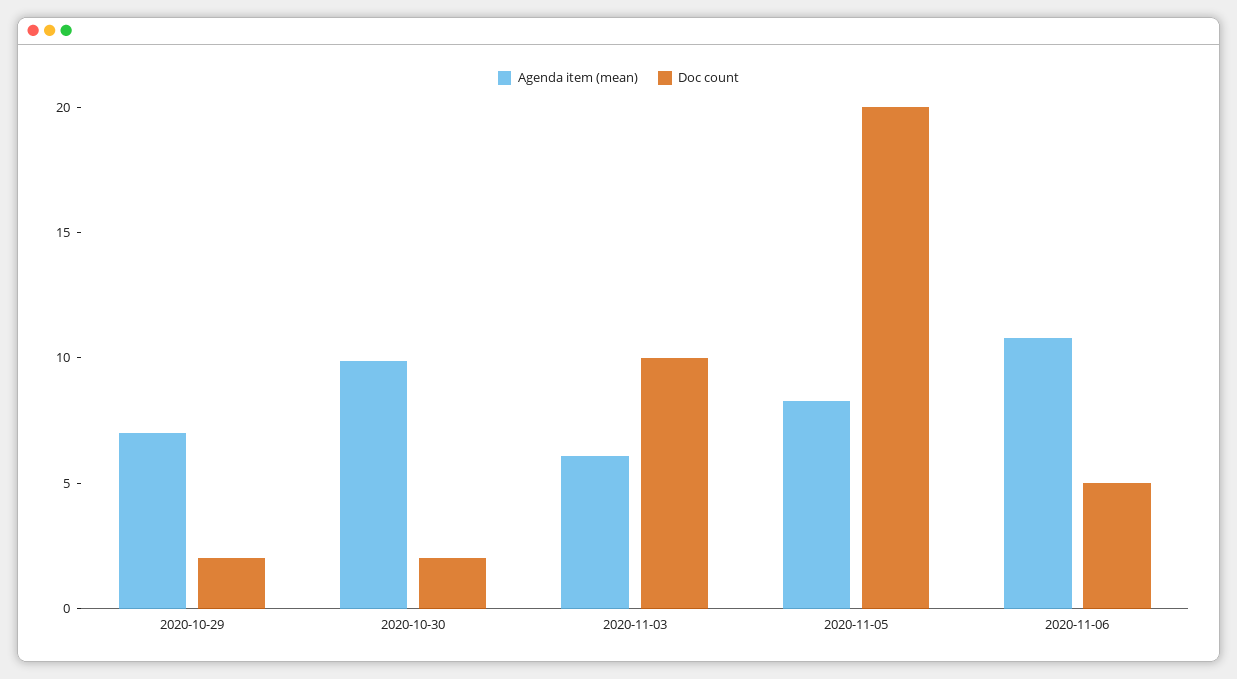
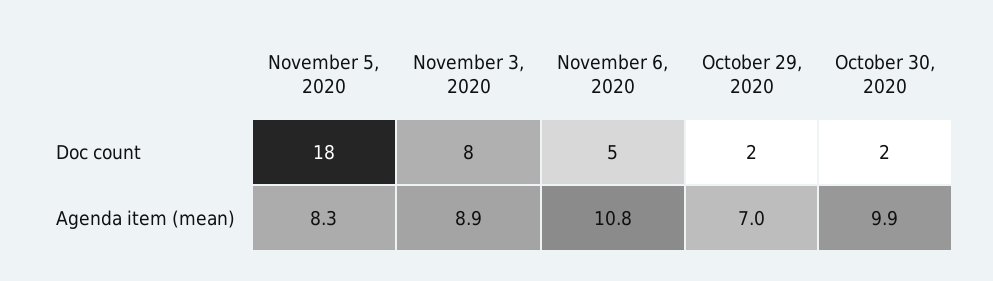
  {
    "Agenda item (mean)": {
      "2020-10-29": 7,
      "2020-10-30": 9.9,
-     "2020-11-03": 6,
+     "2020-11-03": 8.9,
      "2020-11-05": 8.3,
      "2020-11-06": 10.8
    },
    "Doc count": {
      "2020-10-29": 2,
      "2020-10-30": 2,
-     "2020-11-03": 10,
+     "2020-11-03": 8,
-     "2020-11-05": 20,
+     "2020-11-05": 18,
      "2020-11-06": 5
    }
  }

